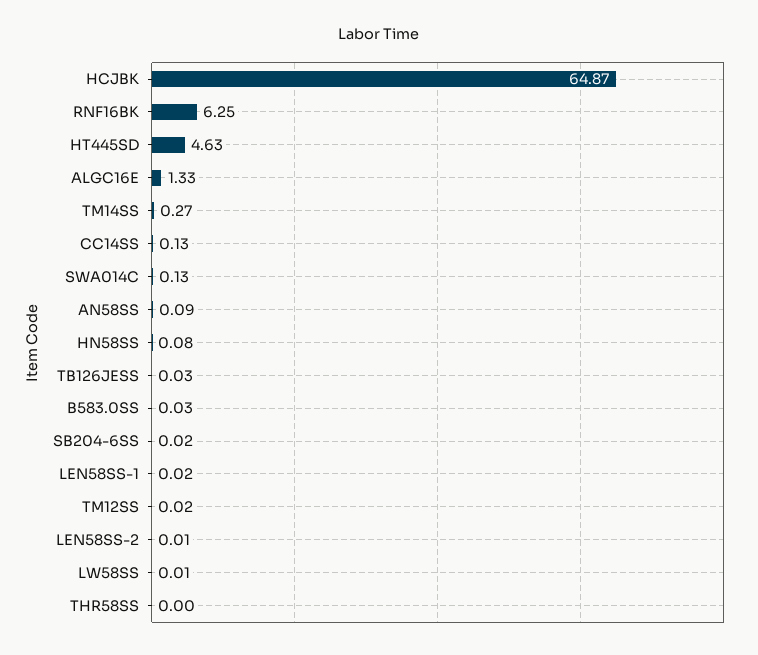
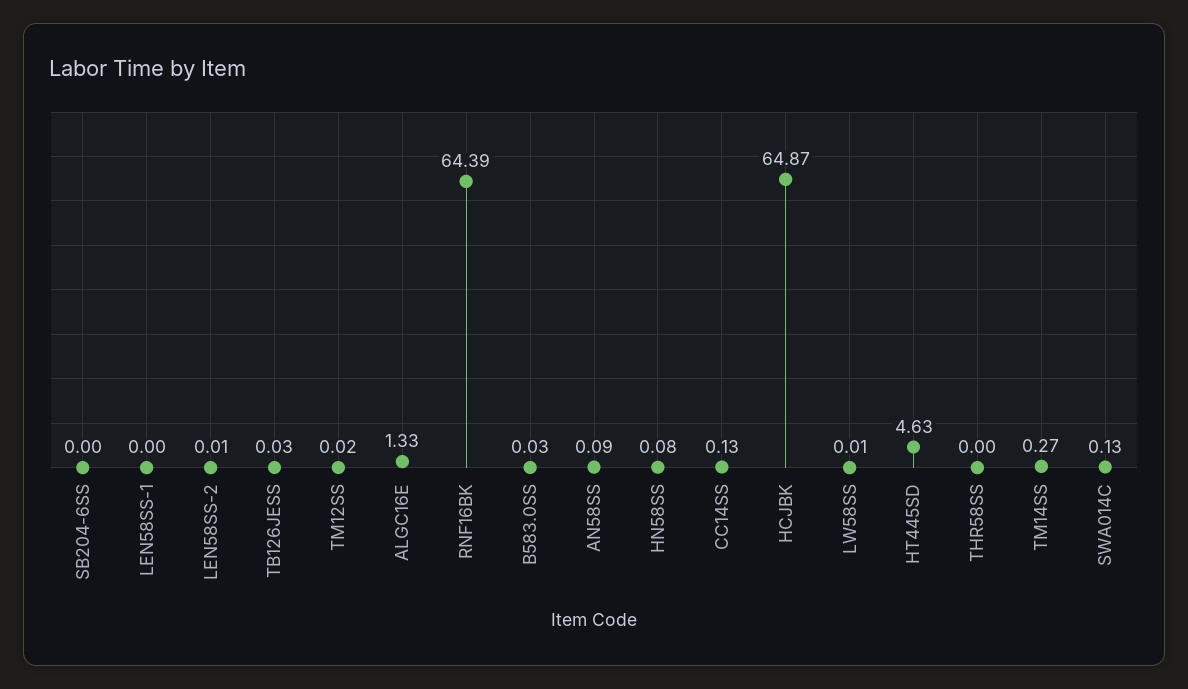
  {
    "HCJBK": 64.87,
-   "RNF16BK": 6.25,
+   "RNF16BK": 64.39,
    "HT445SD": 4.63,
    "ALGC16E": 1.33,
    "TM14SS": 0.27,
    "CC14SS": 0.13,
    "SWA014C": 0.13,
    "AN58SS": 0.09,
    "HN58SS": 0.08,
    "TB126JESS": 0.03,
    "B583.0SS": 0.03,
-   "SB204-6SS": 0.02,
+   "SB204-6SS": 0,
-   "LEN58SS-1": 0.02,
+   "LEN58SS-1": 0,
    "TM12SS": 0.02,
    "LEN58SS-2": 0.01,
    "LW58SS": 0.01,
    "THR58SS": 0
  }

